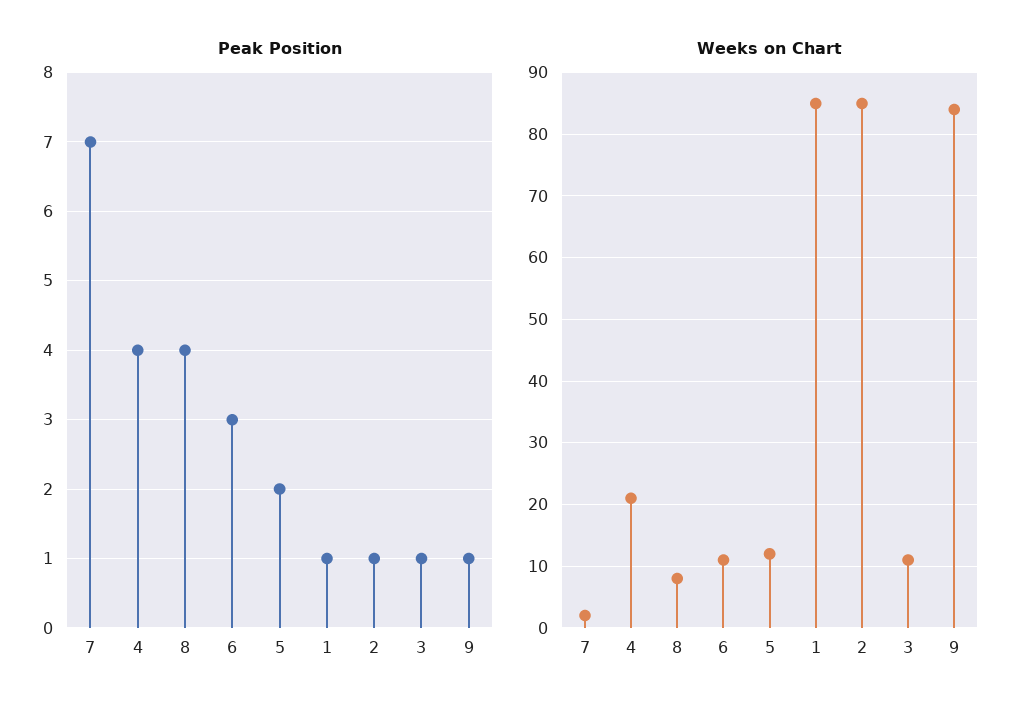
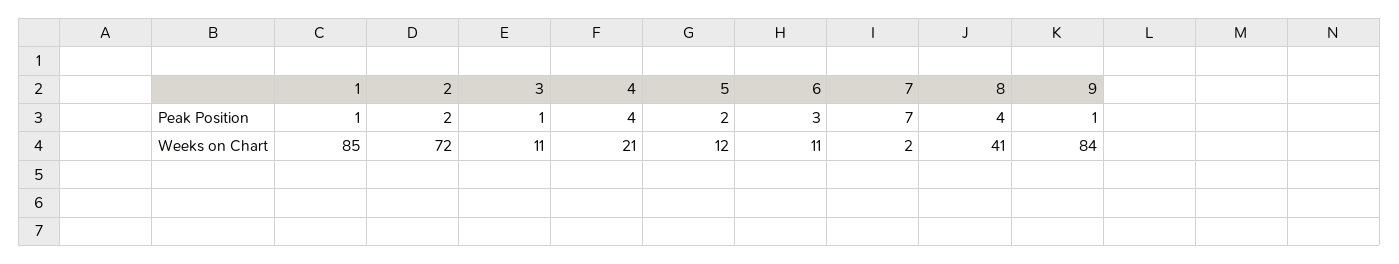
  {
    "Peak Position": {
      "7": 7,
      "4": 4,
      "8": 4,
      "6": 3,
      "5": 2,
      "1": 1,
-     "2": 1,
+     "2": 2,
      "3": 1,
      "9": 1
    },
    "Weeks on Chart": {
      "7": 2,
      "4": 21,
-     "8": 8,
+     "8": 41,
      "6": 11,
      "5": 12,
      "1": 85,
-     "2": 85,
+     "2": 72,
      "3": 11,
      "9": 84
    }
  }

